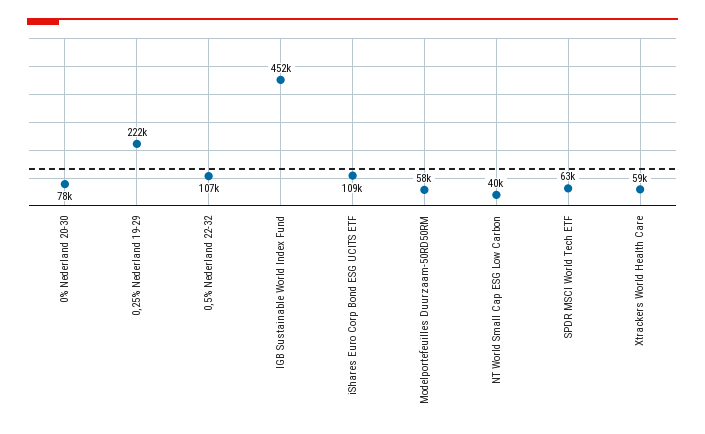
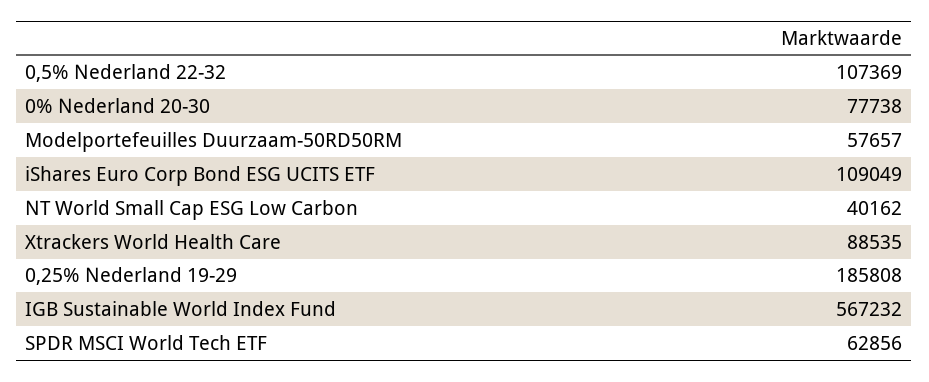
  {
    "0% Nederland 20-30": 77738,
-   "0,25% Nederland 19-29": 222000,
+   "0,25% Nederland 19-29": 185808,
    "0,5% Nederland 22-32": 107369,
-   "IGB Sustainable World Index Fund": 452000,
+   "IGB Sustainable World Index Fund": 567232,
    "iShares Euro Corp Bond ESG UCITS ETF": 109049,
    "Modelportefeuilles Duurzaam-50RD50RM": 57657,
    "NT World Small Cap ESG Low Carbon": 40162,
    "SPDR MSCI World Tech ETF": 62856,
-   "Xtrackers World Health Care": 59000
+   "Xtrackers World Health Care": 88535
  }

